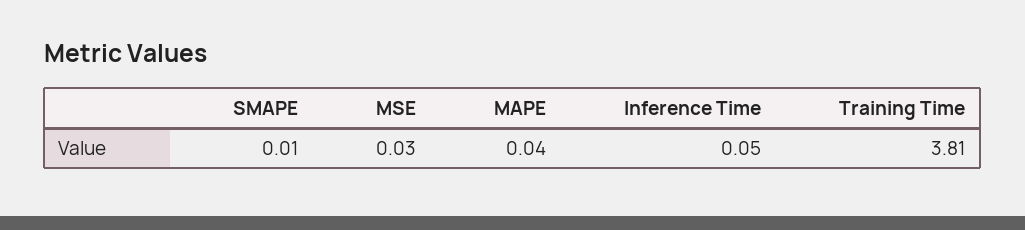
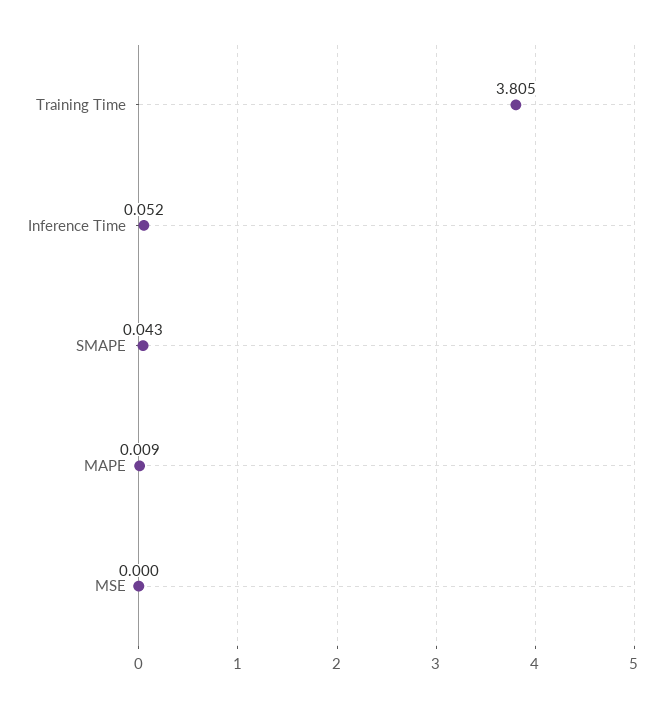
  {
-   "SMAPE": 0.01,
+   "SMAPE": 0.043,
-   "MSE": 0.03,
+   "MSE": 0,
-   "MAPE": 0.04,
+   "MAPE": 0.009,
    "Inference Time": 0.052,
    "Training Time": 3.805
  }

